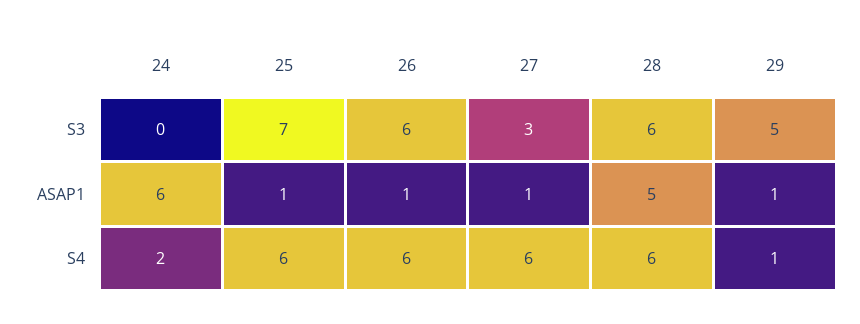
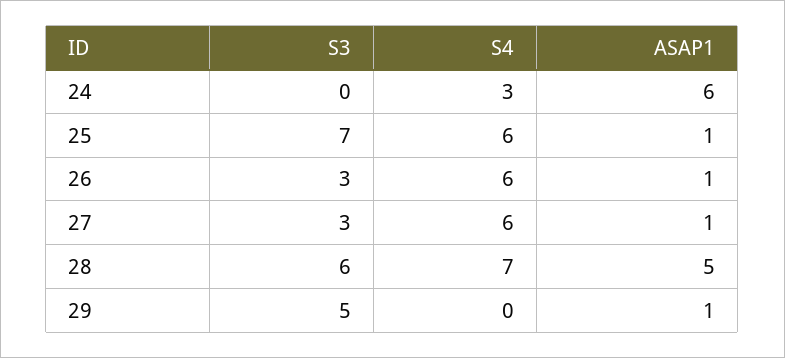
  {
    "24": {
      "S3": 0,
      "ASAP1": 6,
-     "S4": 2
+     "S4": 3
    },
    "25": {
      "S3": 7,
      "ASAP1": 1,
      "S4": 6
    },
    "26": {
-     "S3": 6,
+     "S3": 3,
      "ASAP1": 1,
      "S4": 6
    },
    "27": {
      "S3": 3,
      "ASAP1": 1,
      "S4": 6
    },
    "28": {
      "S3": 6,
      "ASAP1": 5,
-     "S4": 6
+     "S4": 7
    },
    "29": {
      "S3": 5,
      "ASAP1": 1,
-     "S4": 1
+     "S4": 0
    }
  }

